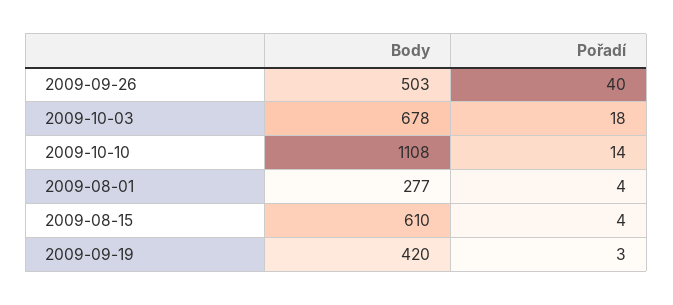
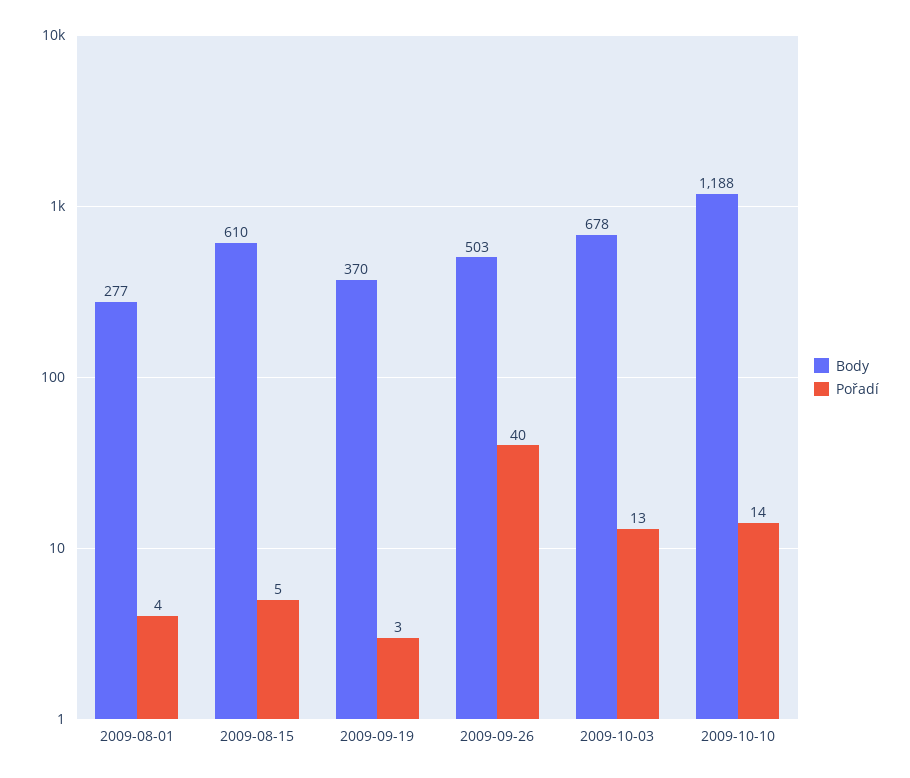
  {
    "Body": {
      "2009-09-26": 503,
      "2009-10-03": 678,
-     "2009-10-10": 1108,
+     "2009-10-10": 1188,
      "2009-08-01": 277,
      "2009-08-15": 610,
-     "2009-09-19": 420
+     "2009-09-19": 370
    },
    "Pořadí": {
      "2009-09-26": 40,
-     "2009-10-03": 18,
+     "2009-10-03": 13,
      "2009-10-10": 14,
      "2009-08-01": 4,
-     "2009-08-15": 4,
+     "2009-08-15": 5,
      "2009-09-19": 3
    }
  }

